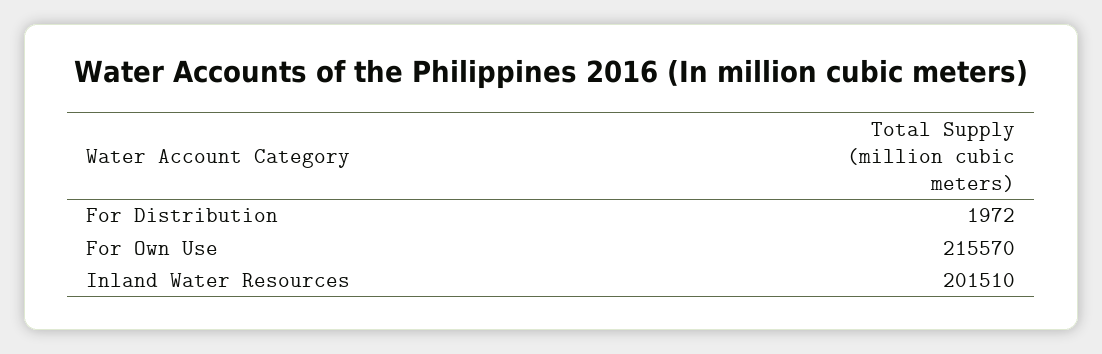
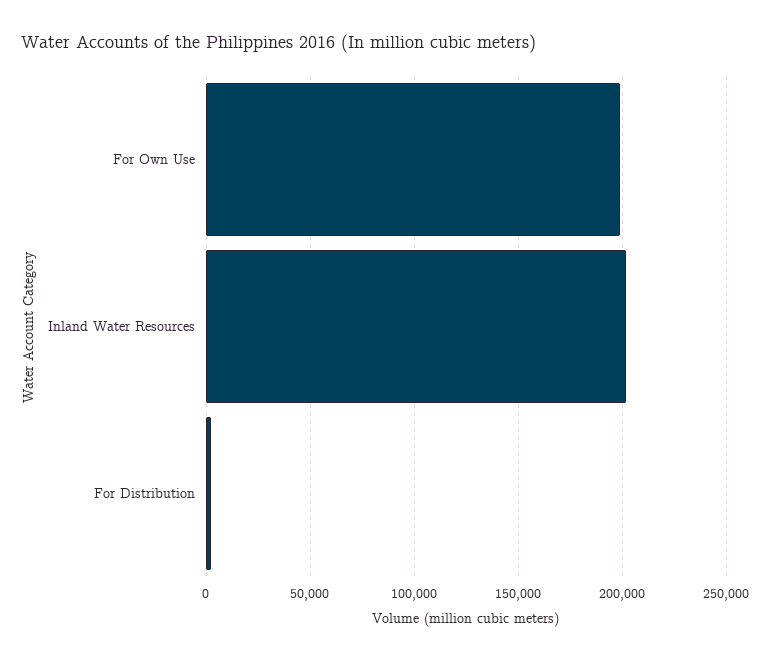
  {
    "For Distribution": 1972,
-   "For Own Use": 215570,
+   "For Own Use": 200000,
    "Inland Water Resources": 201510
  }

